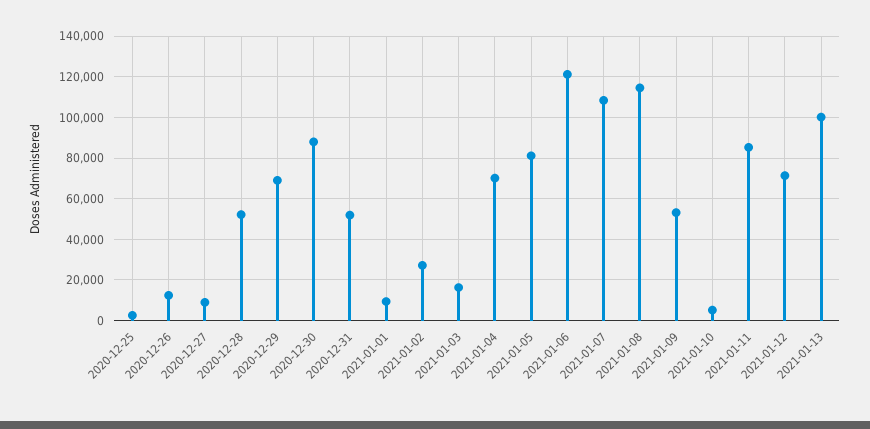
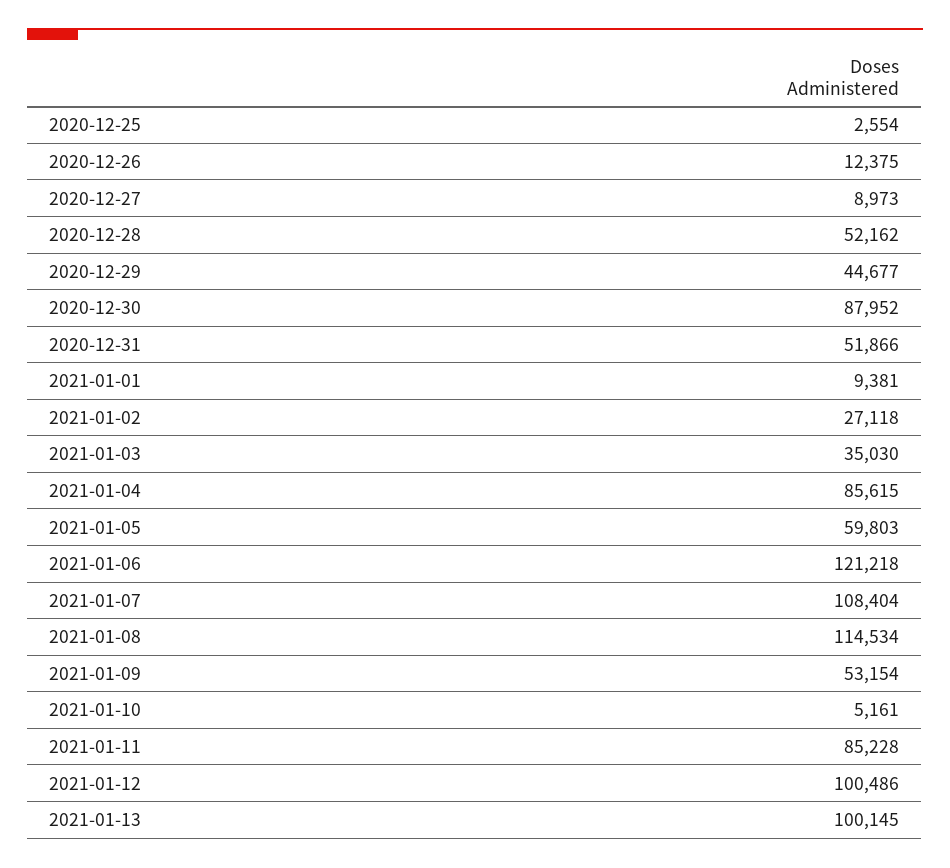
  {
    "2020-12-25": 2554,
    "2020-12-26": 12375,
    "2020-12-27": 8973,
    "2020-12-28": 52162,
-   "2020-12-29": 70000,
+   "2020-12-29": 44677,
    "2020-12-30": 87952,
    "2020-12-31": 51866,
    "2021-01-01": 9381,
    "2021-01-02": 27118,
-   "2021-01-03": 15000,
+   "2021-01-03": 35030,
-   "2021-01-04": 70000,
+   "2021-01-04": 85615,
-   "2021-01-05": 80000,
+   "2021-01-05": 59803,
    "2021-01-06": 121218,
    "2021-01-07": 108404,
    "2021-01-08": 114534,
    "2021-01-09": 53154,
    "2021-01-10": 5161,
    "2021-01-11": 85228,
-   "2021-01-12": 70000,
+   "2021-01-12": 100486,
    "2021-01-13": 100145
  }

